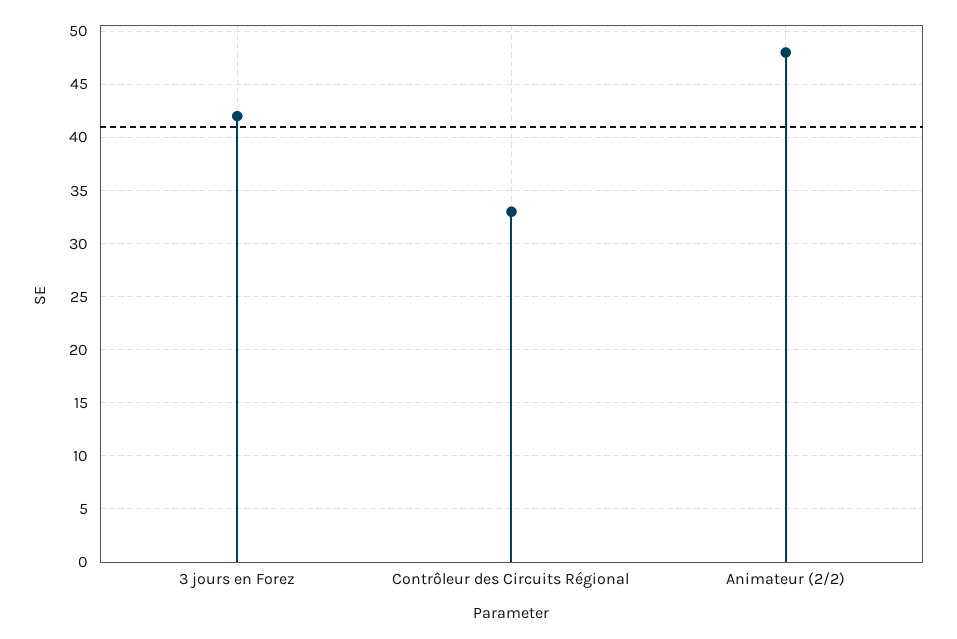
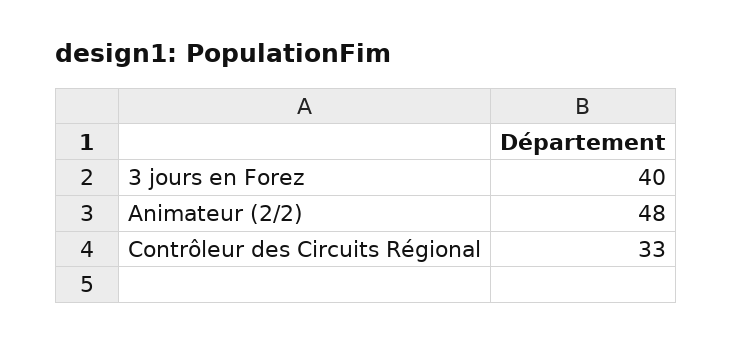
  {
-   "3 jours en Forez": 42,
+   "3 jours en Forez": 40,
    "Contrôleur des Circuits Régional": 33,
    "Animateur (2/2)": 48
  }

